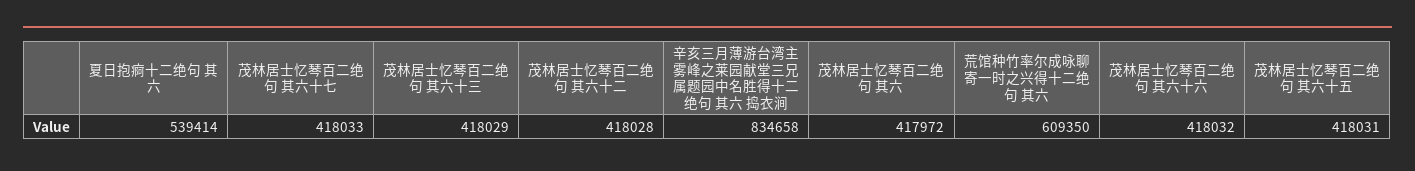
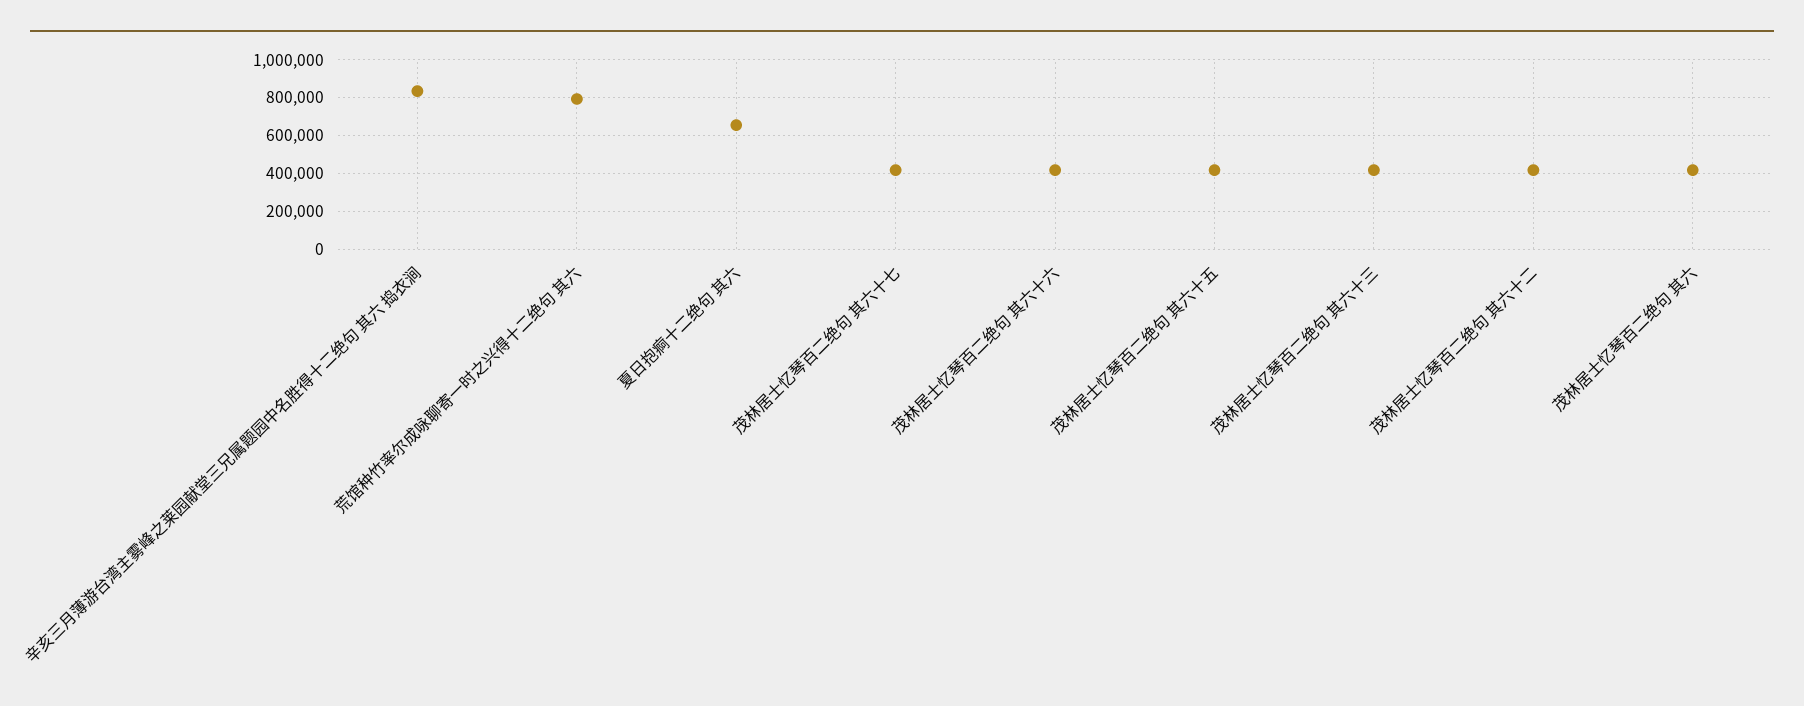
  {
-   "夏日抱痾十二绝句 其六": 539414,
+   "夏日抱痾十二绝句 其六": 650000,
    "茂林居士忆琴百二绝句 其六十七": 418033,
    "茂林居士忆琴百二绝句 其六十三": 418029,
    "茂林居士忆琴百二绝句 其六十二": 418028,
    "辛亥三月薄游台湾主雾峰之莱园献堂三兄属题园中名胜得十二绝句 其六 捣衣涧": 834658,
    "茂林居士忆琴百二绝句 其六": 417972,
-   "荒馆种竹率尔成咏聊寄一时之兴得十二绝句 其六": 609350,
+   "荒馆种竹率尔成咏聊寄一时之兴得十二绝句 其六": 800000,
    "茂林居士忆琴百二绝句 其六十六": 418032,
    "茂林居士忆琴百二绝句 其六十五": 418031
  }

